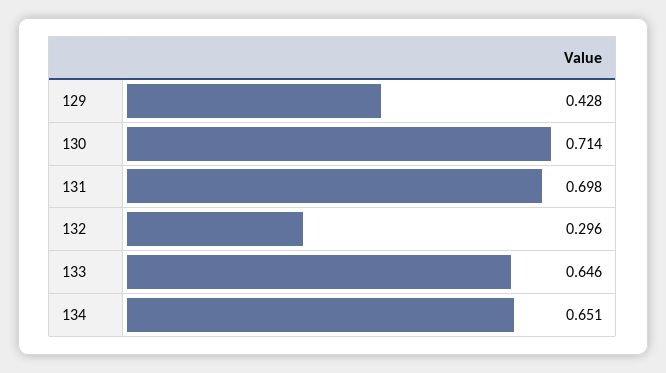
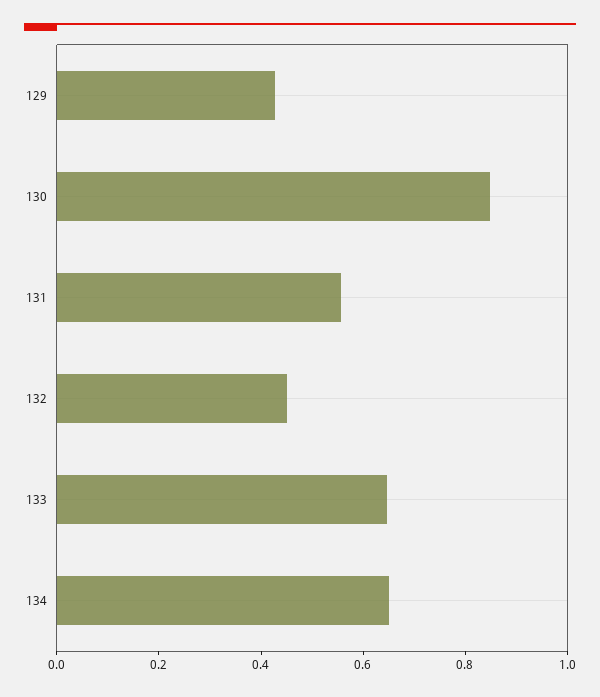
  {
    "129": 0.428,
-   "130": 0.714,
+   "130": 0.85,
-   "131": 0.698,
+   "131": 0.55,
-   "132": 0.296,
+   "132": 0.45,
    "133": 0.646,
    "134": 0.651
  }

